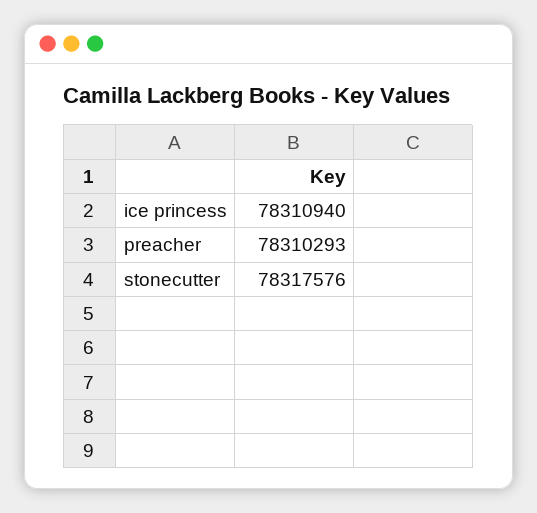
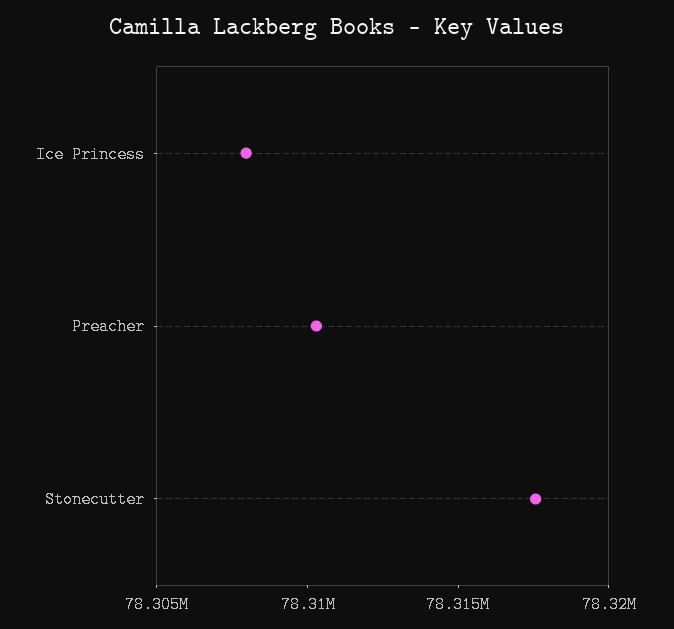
  {
-   "ice princess": 78310940,
+   "ice princess": 78308000,
    "preacher": 78310293,
    "stonecutter": 78317576
  }

